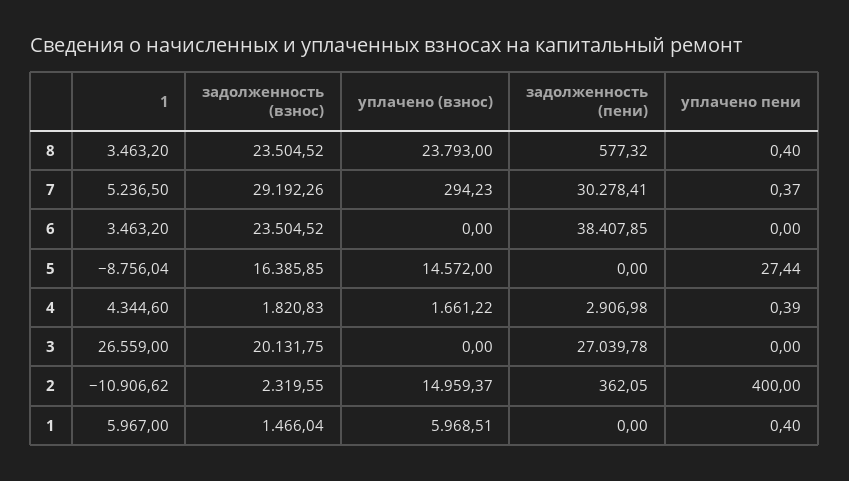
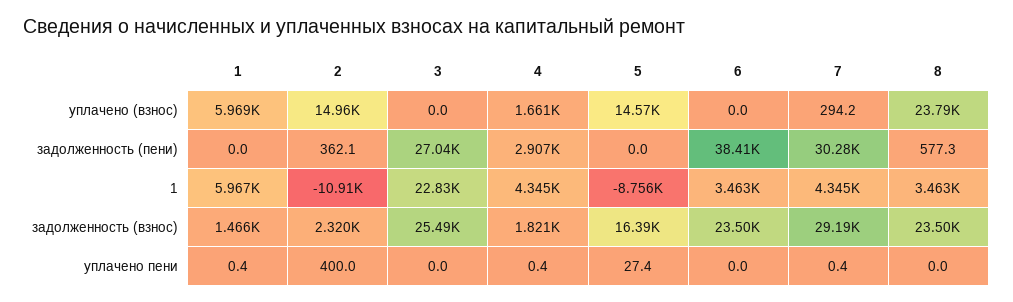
  {
    "1": {
      "8": 3463.2,
-     "7": 5236.5,
+     "7": 4345,
      "6": 3463.2,
      "5": -8756.04,
      "4": 4344.6,
-     "3": 26559,
+     "3": 22830,
      "2": -10906.62,
      "1": 5967
    },
    "задолженность (взнос)": {
      "8": 23504.52,
      "7": 29192.26,
      "6": 23504.52,
      "5": 16385.85,
      "4": 1820.83,
-     "3": 20131.75,
+     "3": 25490,
      "2": 2319.55,
      "1": 1466.04
    },
    "уплачено (взнос)": {
      "8": 23793,
      "7": 294.23,
      "6": 0,
      "5": 14572,
      "4": 1661.22,
      "3": 0,
      "2": 14959.37,
      "1": 5968.51
    },
    "задолженность (пени)": {
      "8": 577.32,
      "7": 30278.41,
      "6": 38407.85,
      "5": 0,
      "4": 2906.98,
      "3": 27039.78,
      "2": 362.05,
      "1": 0
    },
    "уплачено пени": {
-     "8": 0.4,
+     "8": 0,
      "7": 0.37,
      "6": 0,
      "5": 27.44,
      "4": 0.39,
      "3": 0,
      "2": 400,
      "1": 0.4
    }
  }

